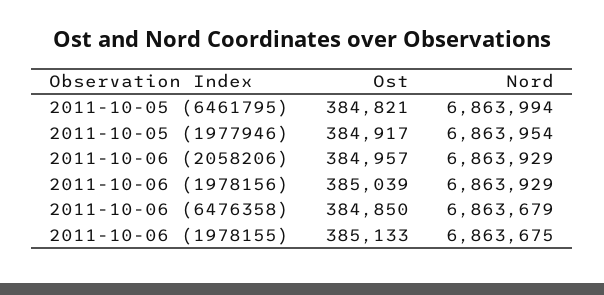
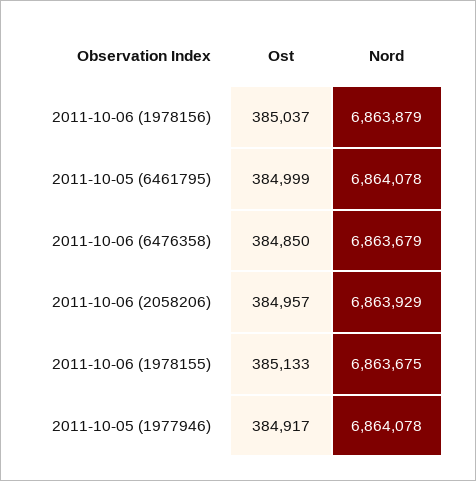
  {
    "Ost": {
-     "2011-10-05 (6461795)": 384821,
+     "2011-10-05 (6461795)": 384999,
      "2011-10-05 (1977946)": 384917,
      "2011-10-06 (2058206)": 384957,
-     "2011-10-06 (1978156)": 385039,
+     "2011-10-06 (1978156)": 385037,
      "2011-10-06 (6476358)": 384850,
      "2011-10-06 (1978155)": 385133
    },
    "Nord": {
-     "2011-10-05 (6461795)": 6863994,
+     "2011-10-05 (6461795)": 6864078,
-     "2011-10-05 (1977946)": 6863954,
+     "2011-10-05 (1977946)": 6864078,
      "2011-10-06 (2058206)": 6863929,
-     "2011-10-06 (1978156)": 6863929,
+     "2011-10-06 (1978156)": 6863879,
      "2011-10-06 (6476358)": 6863679,
      "2011-10-06 (1978155)": 6863675
    }
  }

